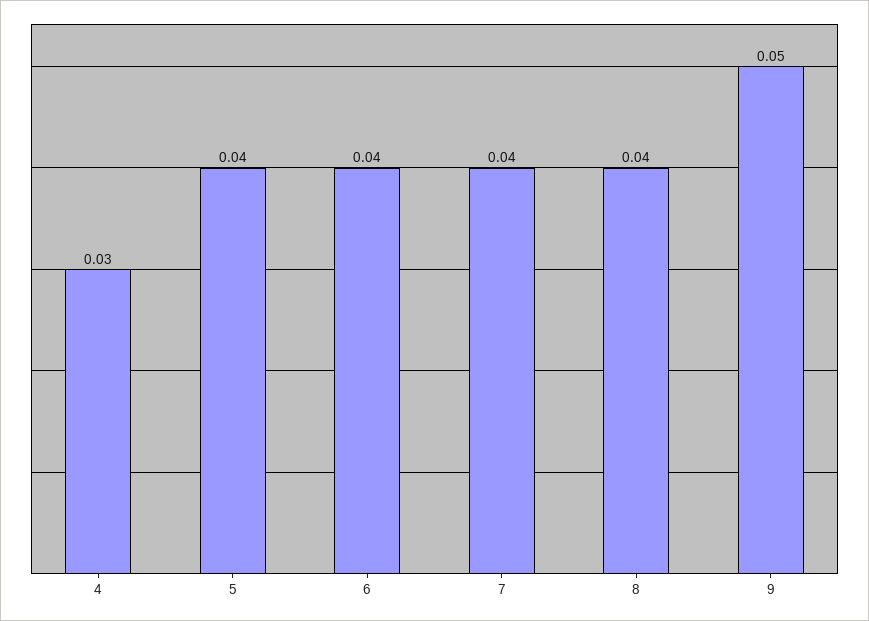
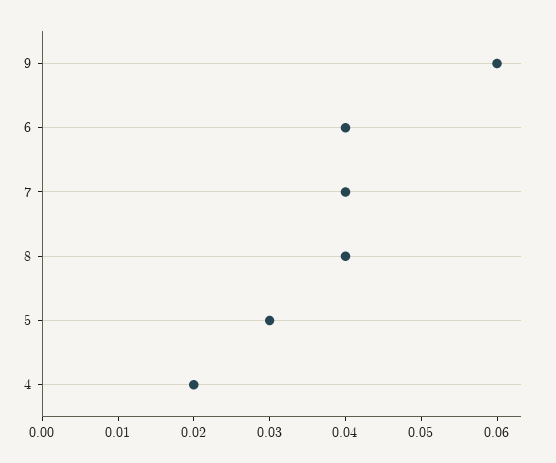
  {
-   "4": 0.03,
+   "4": 0.02,
-   "5": 0.04,
+   "5": 0.03,
    "6": 0.04,
    "7": 0.04,
    "8": 0.04,
-   "9": 0.05
+   "9": 0.06
  }

